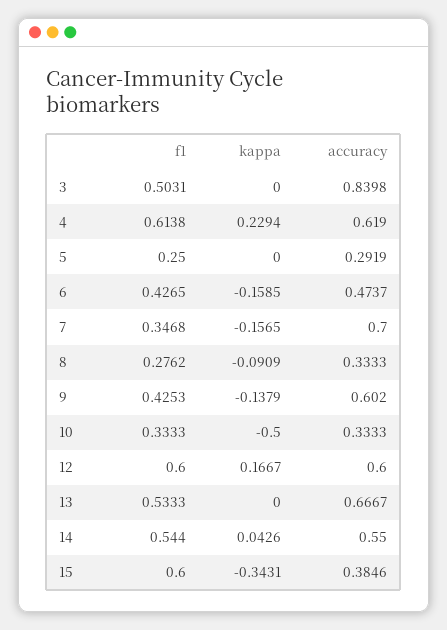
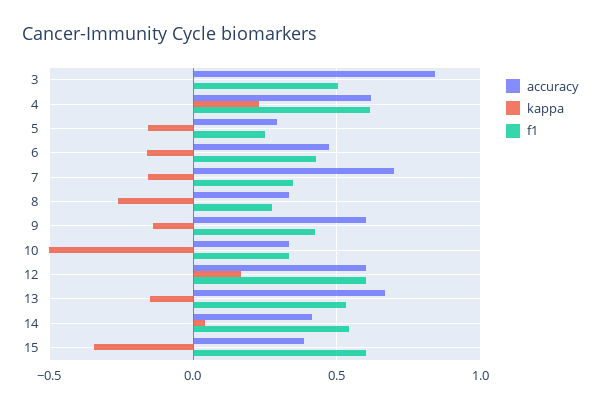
  {
    "f1": {
      "3": 0.5031,
      "4": 0.6138,
      "5": 0.25,
      "6": 0.4265,
      "7": 0.3468,
      "8": 0.2762,
      "9": 0.4253,
      "10": 0.3333,
      "12": 0.6,
      "13": 0.5333,
      "14": 0.544,
      "15": 0.6
    },
    "kappa": {
      "3": 0,
      "4": 0.2294,
-     "5": 0,
+     "5": -0.15,
      "6": -0.1585,
      "7": -0.1565,
-     "8": -0.0909,
+     "8": -0.25,
      "9": -0.1379,
      "10": -0.5,
      "12": 0.1667,
-     "13": 0,
+     "13": -0.15,
      "14": 0.0426,
      "15": -0.3431
    },
    "accuracy": {
      "3": 0.8398,
      "4": 0.619,
      "5": 0.2919,
      "6": 0.4737,
      "7": 0.7,
      "8": 0.3333,
      "9": 0.602,
      "10": 0.3333,
      "12": 0.6,
      "13": 0.6667,
-     "14": 0.55,
+     "14": 0.4,
      "15": 0.3846
    }
  }

